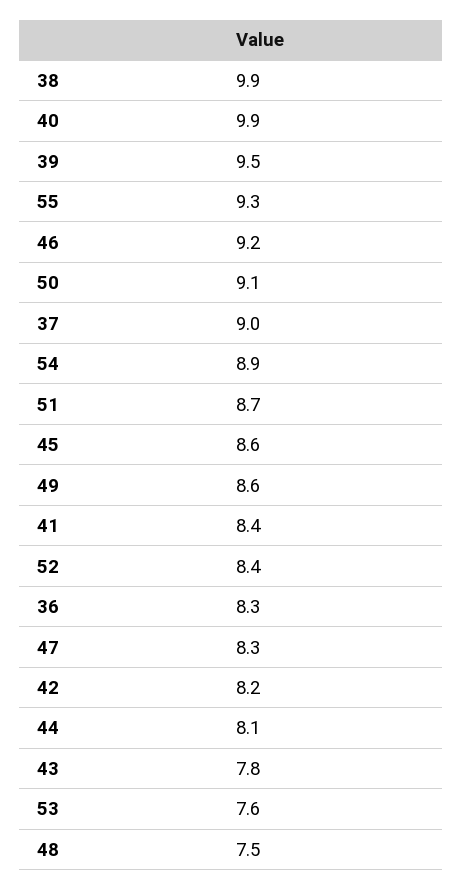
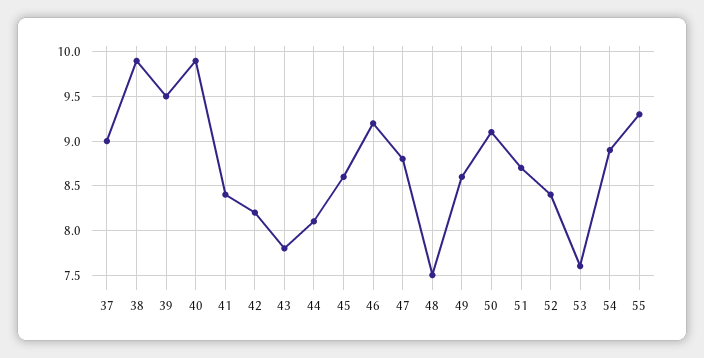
  {
    "38": 9.9,
    "40": 9.9,
    "39": 9.5,
    "55": 9.3,
    "46": 9.2,
    "50": 9.1,
    "37": 9,
    "54": 8.9,
    "51": 8.7,
    "45": 8.6,
    "49": 8.6,
    "41": 8.4,
    "52": 8.4,
-   "36": 8.3,
-   "47": 8.3,
+   "47": 8.8,
    "42": 8.2,
    "44": 8.1,
    "43": 7.8,
    "53": 7.6,
    "48": 7.5
  }

